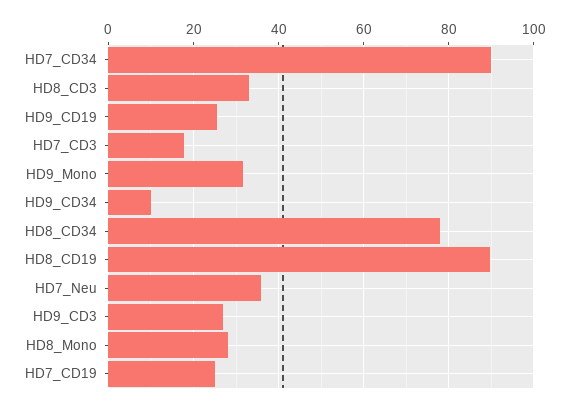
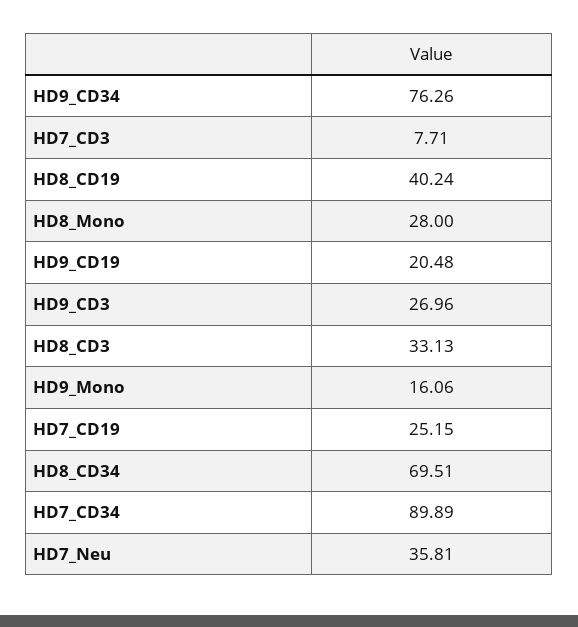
  {
    "HD7_CD34": 89.89,
    "HD8_CD3": 33.13,
-   "HD9_CD19": 26,
+   "HD9_CD19": 20.48,
-   "HD7_CD3": 18,
+   "HD7_CD3": 7.71,
-   "HD9_Mono": 32,
+   "HD9_Mono": 16.06,
-   "HD9_CD34": 10,
+   "HD9_CD34": 76.26,
-   "HD8_CD34": 78,
+   "HD8_CD34": 69.51,
-   "HD8_CD19": 90,
+   "HD8_CD19": 40.24,
    "HD7_Neu": 35.81,
    "HD9_CD3": 26.96,
    "HD8_Mono": 28,
    "HD7_CD19": 25.15
  }

